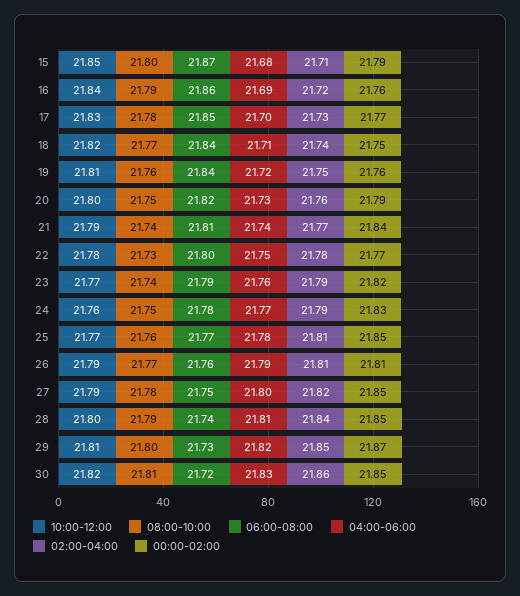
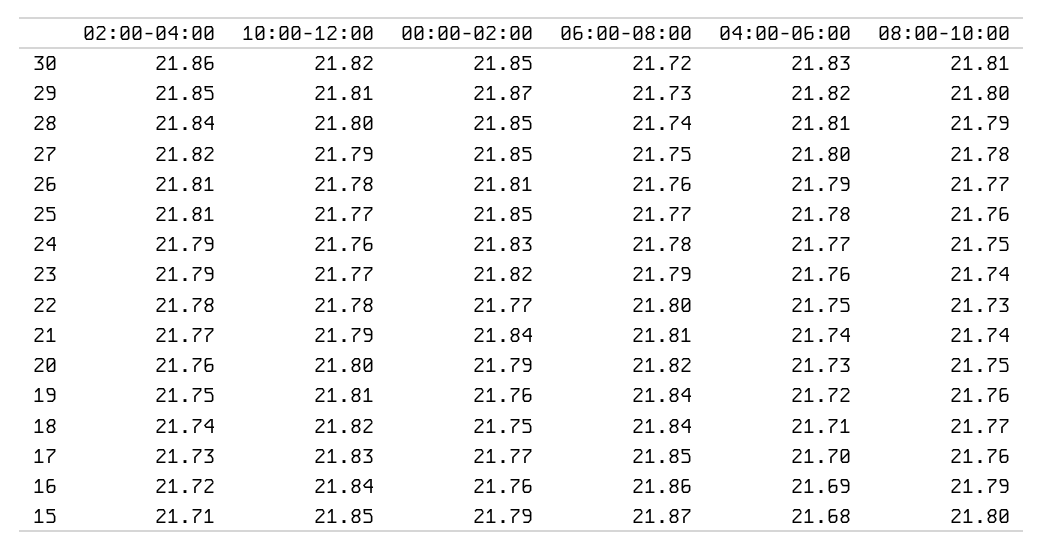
  {
    "10:00-12:00": {
      "15": 21.85,
      "16": 21.84,
      "17": 21.83,
      "18": 21.82,
      "19": 21.81,
      "20": 21.8,
      "21": 21.79,
      "22": 21.78,
      "23": 21.77,
      "24": 21.76,
      "25": 21.77,
-     "26": 21.79,
+     "26": 21.78,
      "27": 21.79,
      "28": 21.8,
      "29": 21.81,
      "30": 21.82
    },
    "08:00-10:00": {
      "15": 21.8,
      "16": 21.79,
-     "17": 21.78,
+     "17": 21.76,
      "18": 21.77,
      "19": 21.76,
      "20": 21.75,
      "21": 21.74,
      "22": 21.73,
      "23": 21.74,
      "24": 21.75,
      "25": 21.76,
      "26": 21.77,
      "27": 21.78,
      "28": 21.79,
      "29": 21.8,
      "30": 21.81
    },
    "06:00-08:00": {
      "15": 21.87,
      "16": 21.86,
      "17": 21.85,
      "18": 21.84,
      "19": 21.84,
      "20": 21.82,
      "21": 21.81,
      "22": 21.8,
      "23": 21.79,
      "24": 21.78,
      "25": 21.77,
      "26": 21.76,
      "27": 21.75,
      "28": 21.74,
      "29": 21.73,
      "30": 21.72
    },
    "04:00-06:00": {
      "15": 21.68,
      "16": 21.69,
      "17": 21.7,
      "18": 21.71,
      "19": 21.72,
      "20": 21.73,
      "21": 21.74,
      "22": 21.75,
      "23": 21.76,
      "24": 21.77,
      "25": 21.78,
      "26": 21.79,
      "27": 21.8,
      "28": 21.81,
      "29": 21.82,
      "30": 21.83
    },
    "02:00-04:00": {
      "15": 21.71,
      "16": 21.72,
      "17": 21.73,
      "18": 21.74,
      "19": 21.75,
      "20": 21.76,
      "21": 21.77,
      "22": 21.78,
      "23": 21.79,
      "24": 21.79,
      "25": 21.81,
      "26": 21.81,
      "27": 21.82,
      "28": 21.84,
      "29": 21.85,
      "30": 21.86
    },
    "00:00-02:00": {
      "15": 21.79,
      "16": 21.76,
      "17": 21.77,
      "18": 21.75,
      "19": 21.76,
      "20": 21.79,
      "21": 21.84,
      "22": 21.77,
      "23": 21.82,
      "24": 21.83,
      "25": 21.85,
      "26": 21.81,
      "27": 21.85,
      "28": 21.85,
      "29": 21.87,
      "30": 21.85
    }
  }

